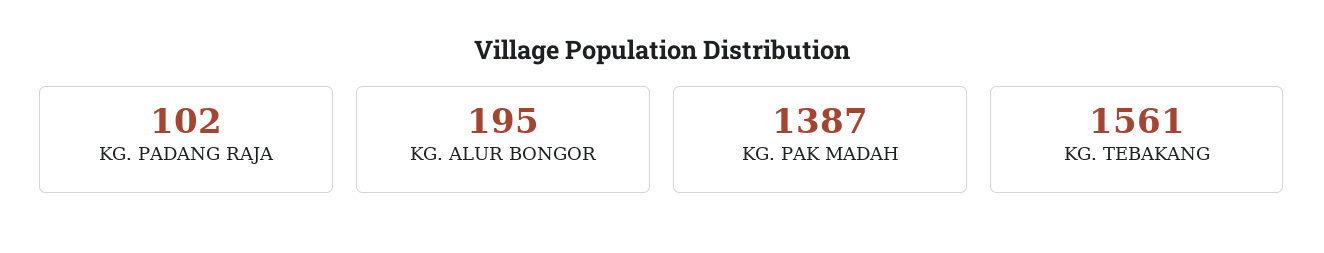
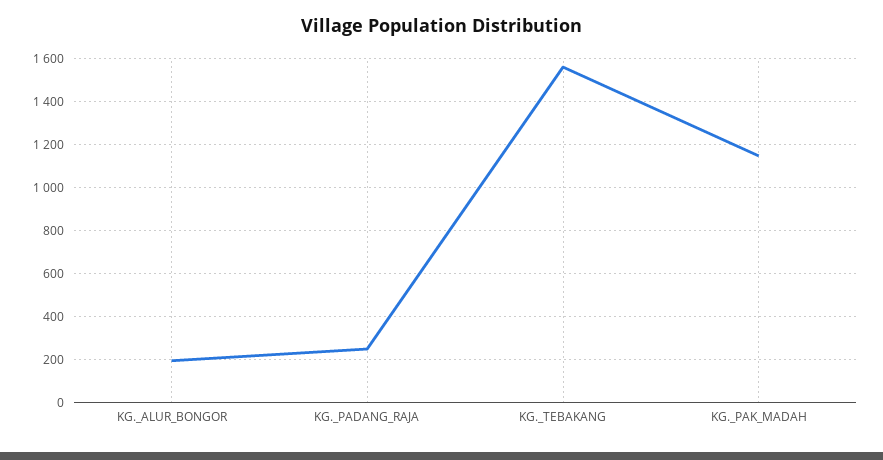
  {
-   "KG. PADANG RAJA": 102,
+   "KG. PADANG RAJA": 250,
    "KG. ALUR BONGOR": 195,
-   "KG. PAK MADAH": 1387,
+   "KG. PAK MADAH": 1150,
    "KG. TEBAKANG": 1561
  }

